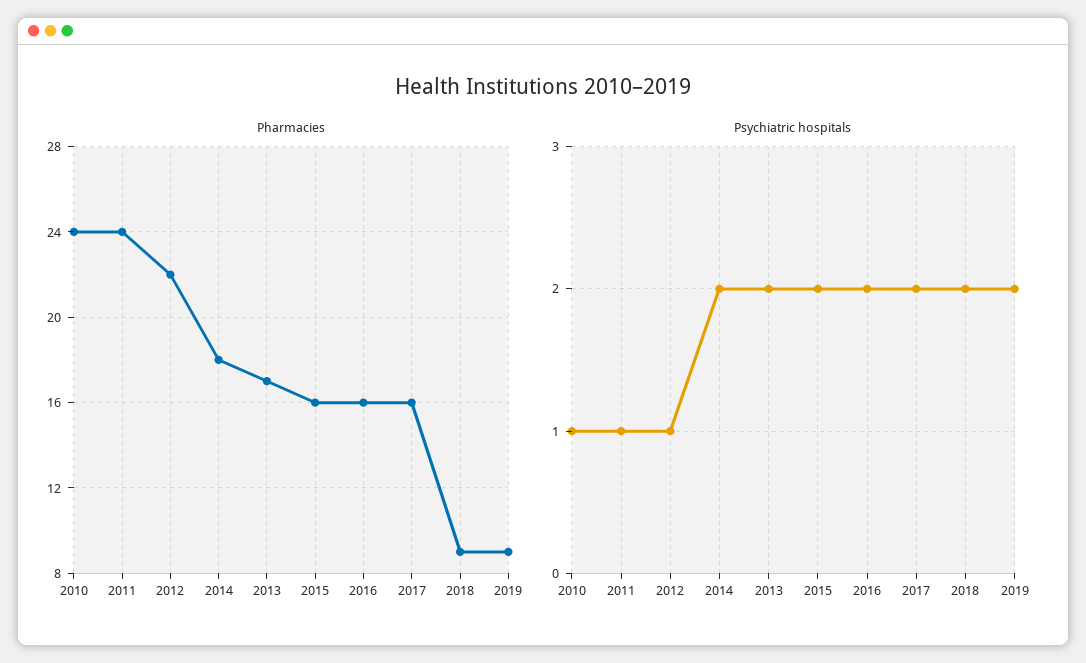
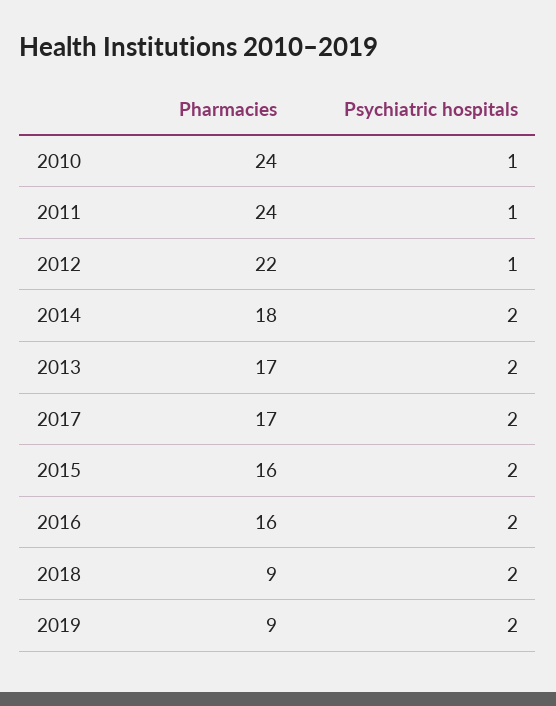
  {
    "Pharmacies": {
      "2010": 24,
      "2011": 24,
      "2012": 22,
      "2014": 18,
      "2013": 17,
      "2015": 16,
      "2016": 16,
-     "2017": 16,
+     "2017": 17,
      "2018": 9,
      "2019": 9
    },
    "Psychiatric hospitals": {
      "2010": 1,
      "2011": 1,
      "2012": 1,
      "2014": 2,
      "2013": 2,
      "2015": 2,
      "2016": 2,
      "2017": 2,
      "2018": 2,
      "2019": 2
    }
  }

